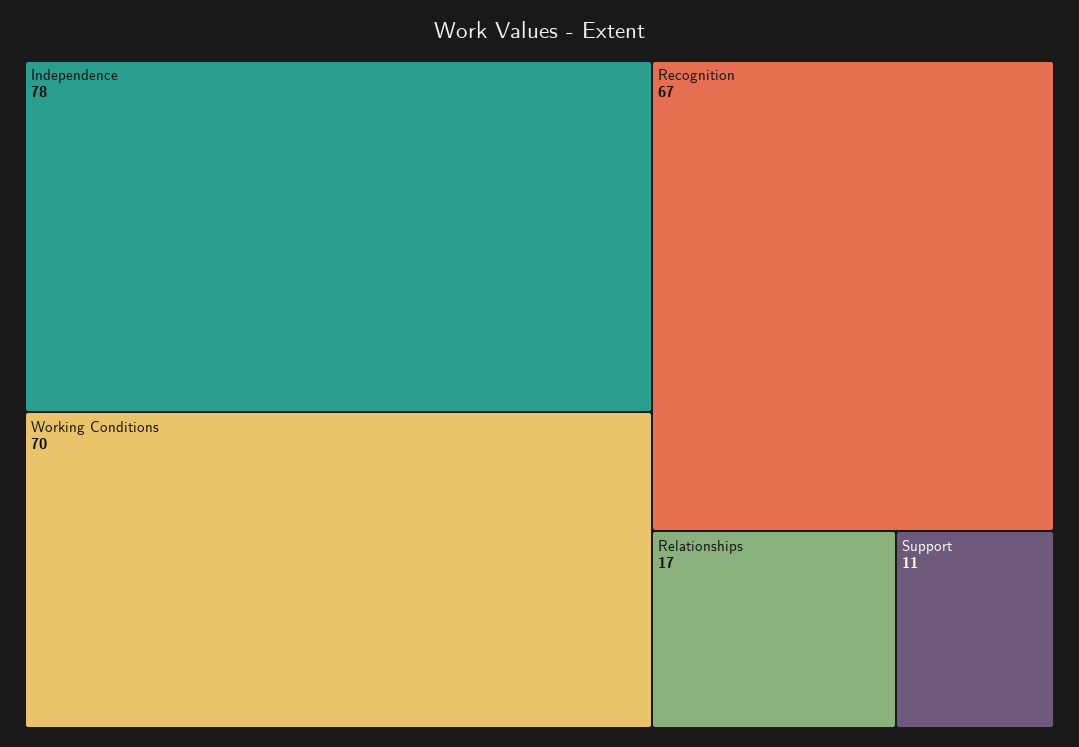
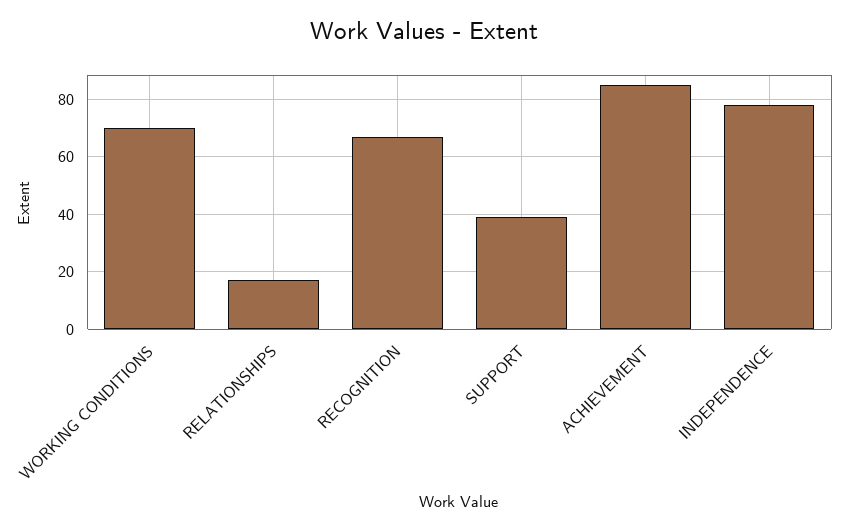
  {
    "Independence": 78,
    "Working Conditions": 70,
    "Recognition": 67,
    "Relationships": 17,
-   "Support": 11
+   "Support": 40,
+   "ACHIEVEMENT": 85
  }

